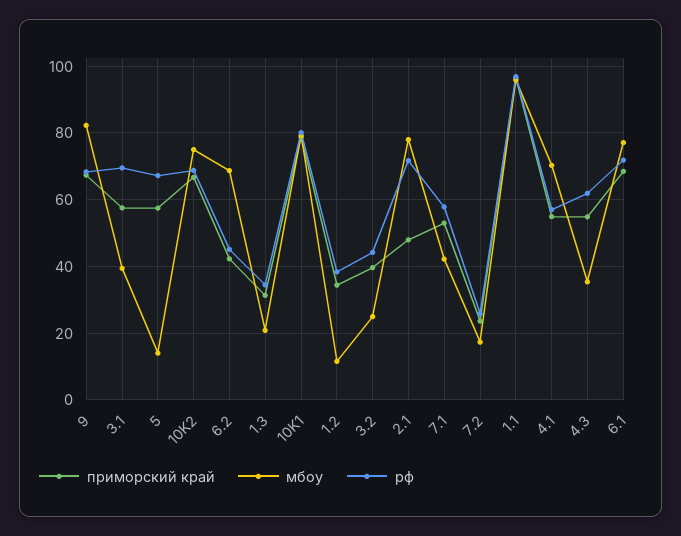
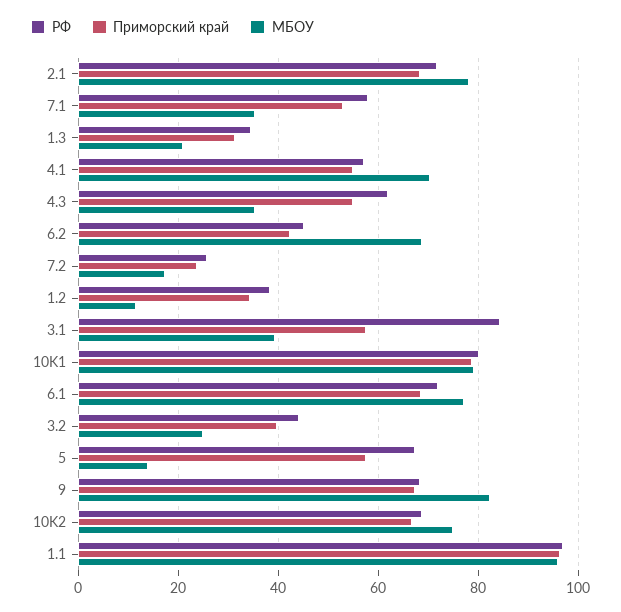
  {
    "приморский край": {
      "9": 68,
      "3.1": 58,
      "5": 58,
      "10K2": 66,
      "6.2": 42,
      "1.3": 32,
      "10K1": 78,
      "1.2": 34,
      "3.2": 40,
-     "2.1": 48,
+     "2.1": 68,
      "7.1": 52,
      "7.2": 24,
      "1.1": 96,
      "4.1": 54,
      "4.3": 54,
      "6.1": 68
    },
    "мбоу": {
      "9": 82,
      "3.1": 40,
      "5": 14,
      "10K2": 76,
      "6.2": 68,
      "1.3": 20,
      "10K1": 80,
      "1.2": 12,
      "3.2": 26,
      "2.1": 78,
-     "7.1": 42,
+     "7.1": 36,
      "7.2": 18,
      "1.1": 96,
      "4.1": 70,
      "4.3": 36,
      "6.1": 78
    },
    "рф": {
      "9": 68,
-     "3.1": 70,
+     "3.1": 84,
      "5": 68,
      "10K2": 68,
      "6.2": 46,
      "1.3": 34,
      "10K1": 80,
      "1.2": 38,
      "3.2": 44,
      "2.1": 72,
      "7.1": 58,
      "7.2": 26,
      "1.1": 96,
      "4.1": 58,
      "4.3": 62,
      "6.1": 72
    }
  }

